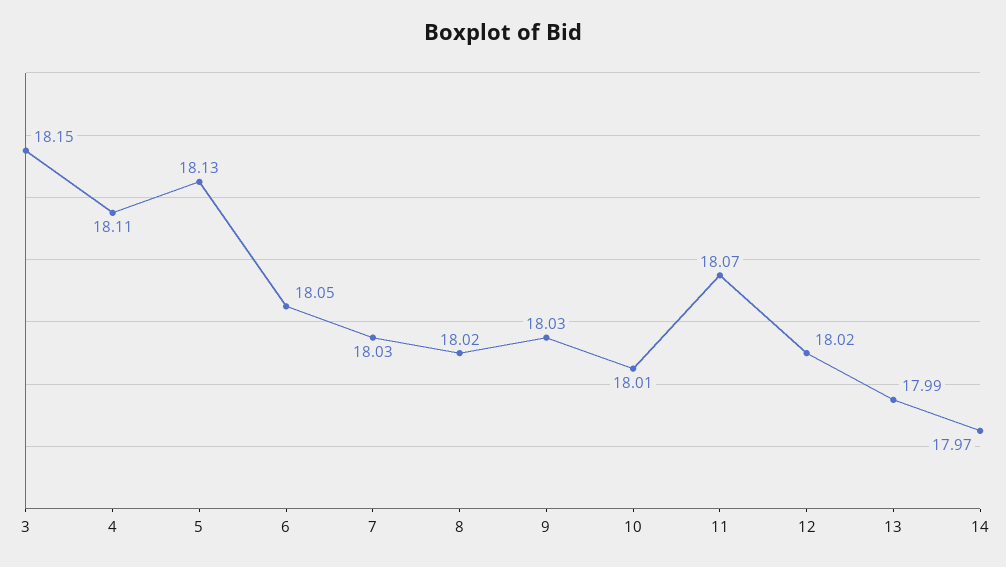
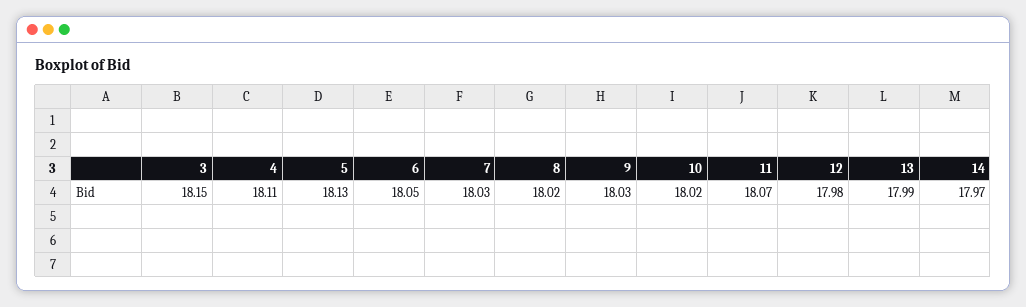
  {
    "3": 18.15,
    "4": 18.11,
    "5": 18.13,
    "6": 18.05,
    "7": 18.03,
    "8": 18.02,
    "9": 18.03,
-   "10": 18.01,
+   "10": 18.02,
    "11": 18.07,
-   "12": 18.02,
+   "12": 17.98,
    "13": 17.99,
    "14": 17.97
  }

